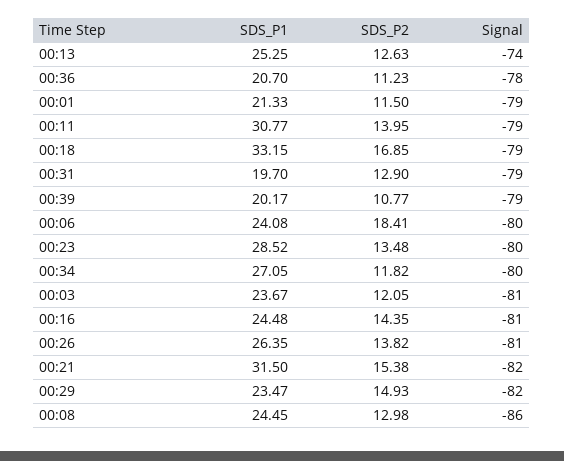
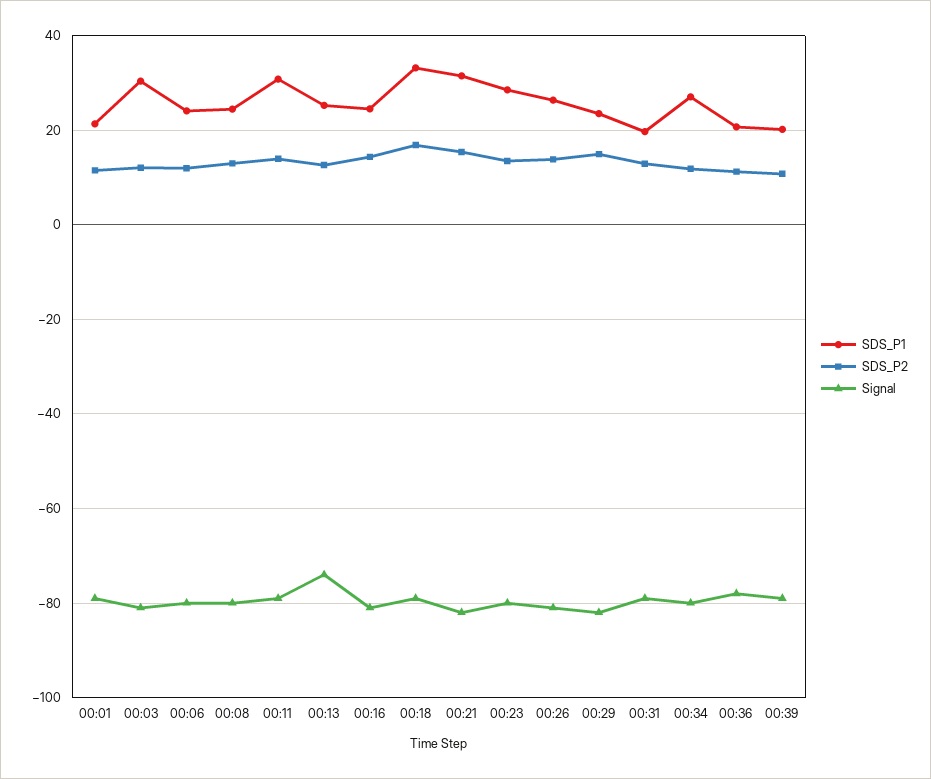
  {
    "SDS_P1": {
      "00:13": 25.25,
      "00:36": 20.7,
      "00:01": 21.33,
      "00:11": 30.77,
      "00:18": 33.15,
      "00:31": 19.7,
      "00:39": 20.17,
      "00:06": 24.08,
      "00:23": 28.52,
      "00:34": 27.05,
-     "00:03": 23.67,
+     "00:03": 30,
      "00:16": 24.48,
      "00:26": 26.35,
      "00:21": 31.5,
      "00:29": 23.47,
      "00:08": 24.45
    },
    "SDS_P2": {
      "00:13": 12.63,
      "00:36": 11.23,
      "00:01": 11.5,
      "00:11": 13.95,
      "00:18": 16.85,
      "00:31": 12.9,
      "00:39": 10.77,
-     "00:06": 18.41,
+     "00:06": 12,
      "00:23": 13.48,
      "00:34": 11.82,
      "00:03": 12.05,
      "00:16": 14.35,
      "00:26": 13.82,
      "00:21": 15.38,
      "00:29": 14.93,
      "00:08": 12.98
    },
    "Signal": {
      "00:13": -74,
      "00:36": -78,
      "00:01": -79,
      "00:11": -79,
      "00:18": -79,
      "00:31": -79,
      "00:39": -79,
      "00:06": -80,
      "00:23": -80,
      "00:34": -80,
      "00:03": -81,
      "00:16": -81,
      "00:26": -81,
      "00:21": -82,
      "00:29": -82,
-     "00:08": -86
+     "00:08": -80
    }
  }

